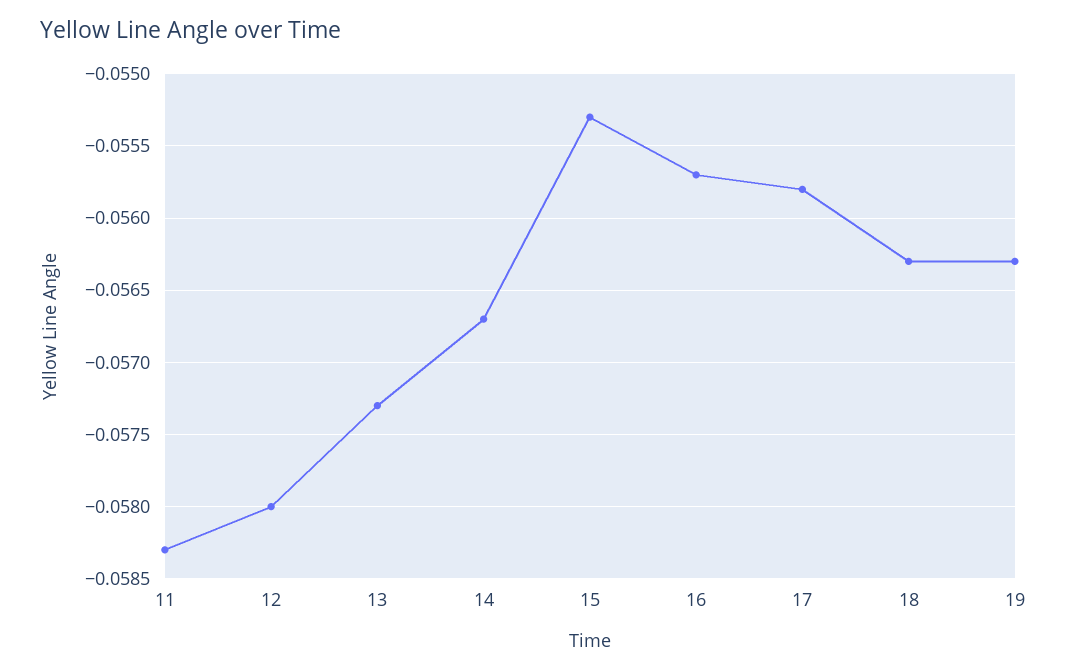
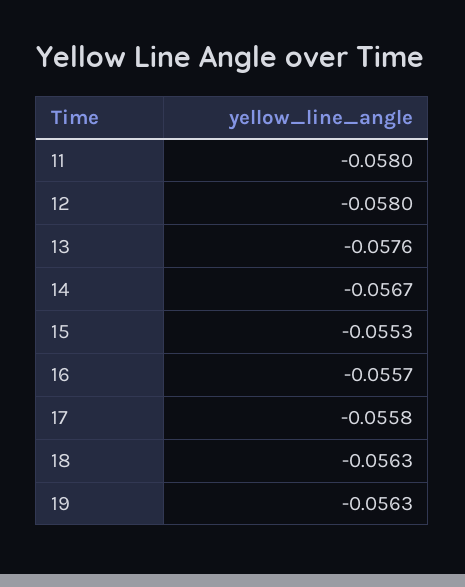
  {
-   "11": -0.0583,
+   "11": -0.058,
    "12": -0.058,
-   "13": -0.0573,
+   "13": -0.0576,
    "14": -0.0567,
    "15": -0.0553,
    "16": -0.0557,
    "17": -0.0558,
    "18": -0.0563,
    "19": -0.0563
  }

